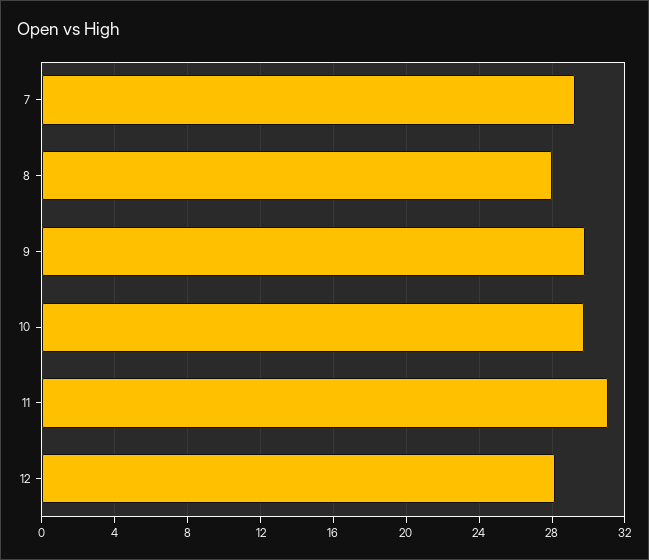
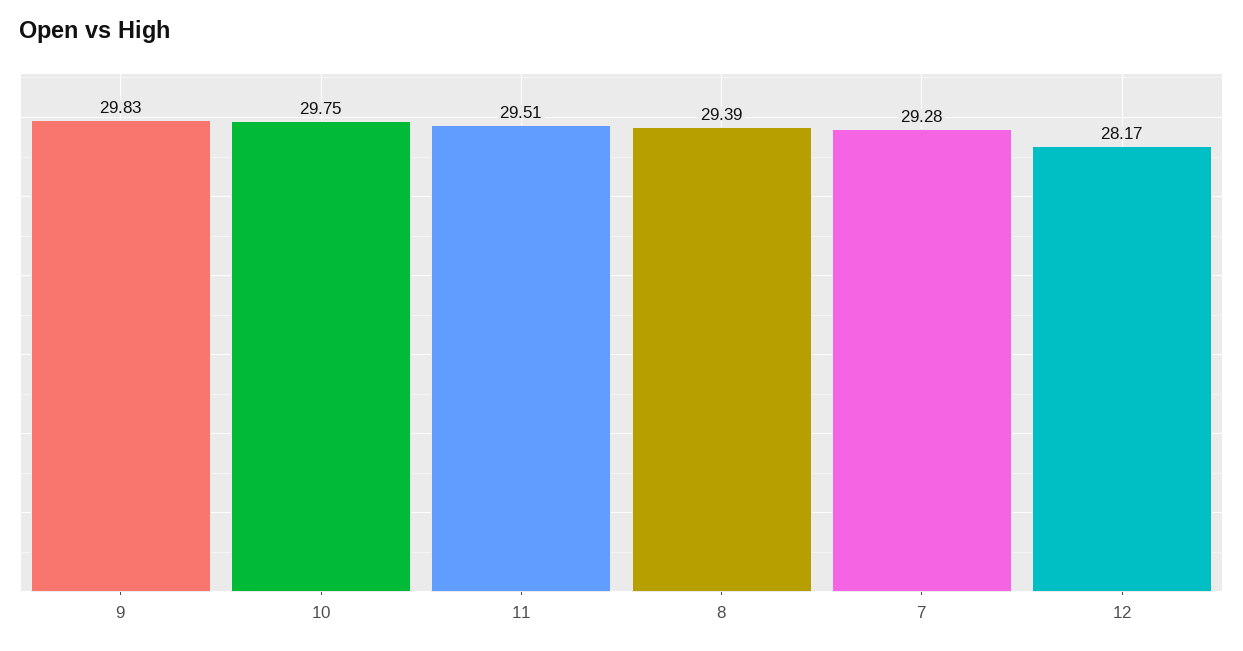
  {
    "7": 29.28,
-   "8": 28,
+   "8": 29.39,
    "9": 29.83,
    "10": 29.75,
-   "11": 31,
+   "11": 29.51,
    "12": 28.17
  }

